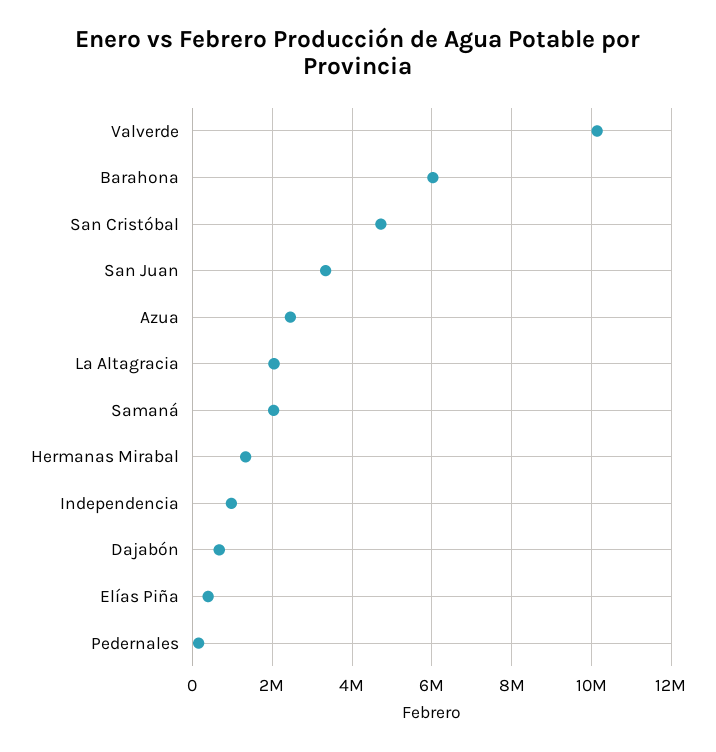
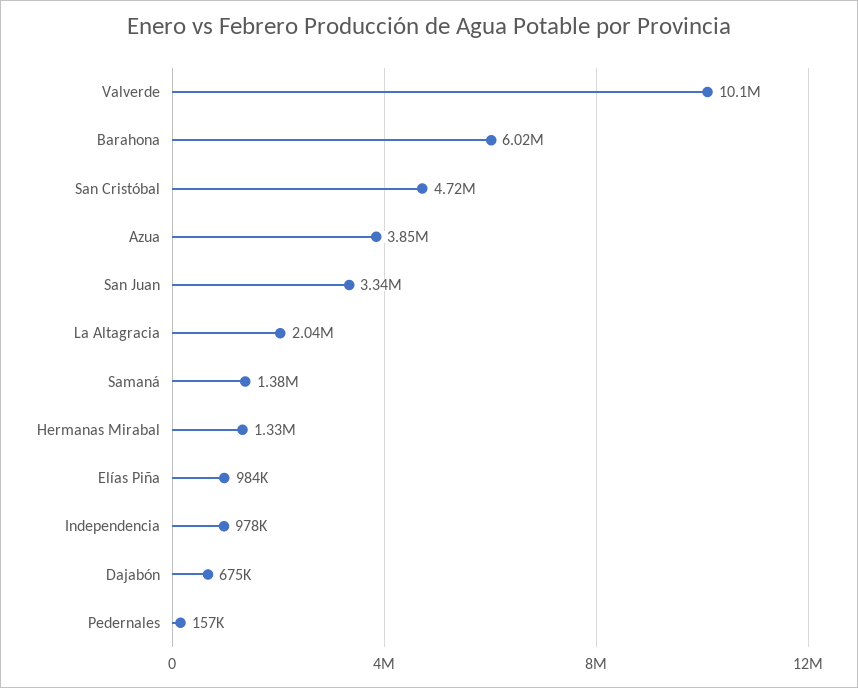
  {
    "Valverde": 10100000,
    "Barahona": 6020000,
    "San Cristóbal": 4720000,
    "San Juan": 3340000,
-   "Azua": 2400000,
+   "Azua": 3850000,
    "La Altagracia": 2040000,
-   "Samaná": 2000000,
+   "Samaná": 1380000,
    "Hermanas Mirabal": 1330000,
    "Independencia": 978000,
    "Dajabón": 675000,
-   "Elías Piña": 400000,
+   "Elías Piña": 984000,
    "Pedernales": 157000
  }

